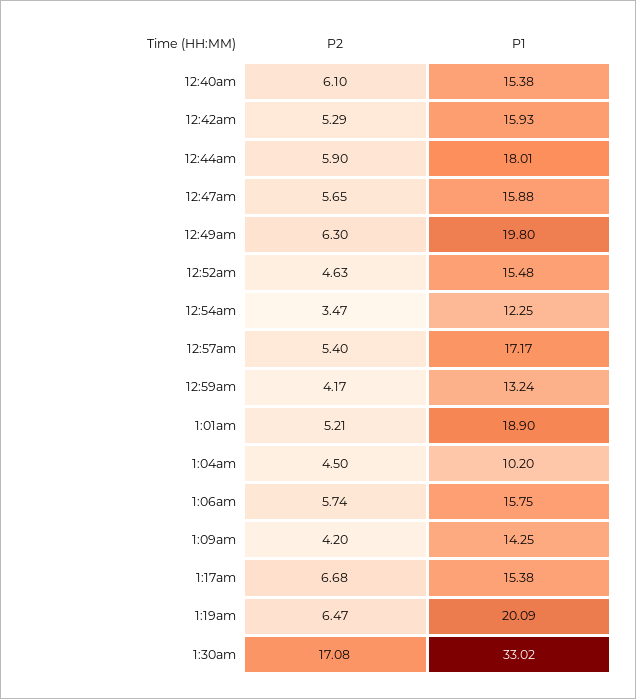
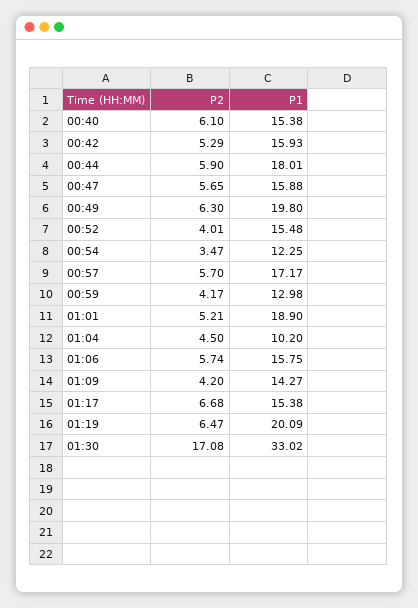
  {
    "P2": {
      "12:40am": 6.1,
      "12:42am": 5.29,
      "12:44am": 5.9,
      "12:47am": 5.65,
      "12:49am": 6.3,
-     "12:52am": 4.63,
+     "12:52am": 4.01,
      "12:54am": 3.47,
-     "12:57am": 5.4,
+     "12:57am": 5.7,
      "12:59am": 4.17,
      "1:01am": 5.21,
      "1:04am": 4.5,
      "1:06am": 5.74,
      "1:09am": 4.2,
      "1:17am": 6.68,
      "1:19am": 6.47,
      "1:30am": 17.08
    },
    "P1": {
      "12:40am": 15.38,
      "12:42am": 15.93,
      "12:44am": 18.01,
      "12:47am": 15.88,
      "12:49am": 19.8,
      "12:52am": 15.48,
      "12:54am": 12.25,
      "12:57am": 17.17,
-     "12:59am": 13.24,
+     "12:59am": 12.98,
      "1:01am": 18.9,
      "1:04am": 10.2,
      "1:06am": 15.75,
-     "1:09am": 14.25,
+     "1:09am": 14.27,
      "1:17am": 15.38,
      "1:19am": 20.09,
      "1:30am": 33.02
    }
  }

